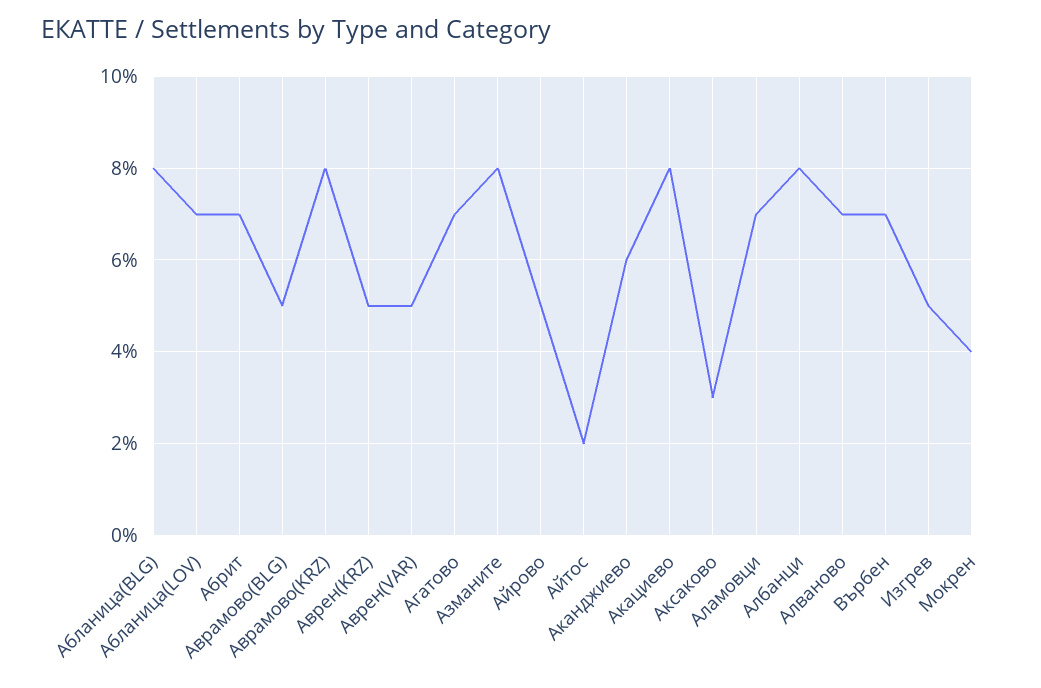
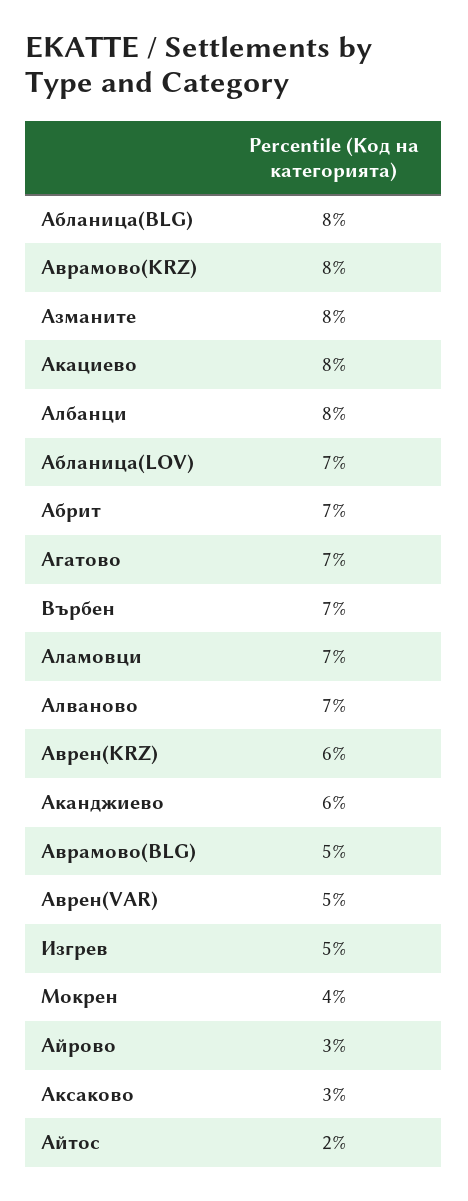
  {
    "Абланица(BLG)": 8,
    "Абланица(LOV)": 7,
    "Абрит": 7,
    "Аврамово(BLG)": 5,
    "Аврамово(KRZ)": 8,
-   "Аврен(KRZ)": 5,
+   "Аврен(KRZ)": 6,
    "Аврен(VAR)": 5,
    "Агатово": 7,
    "Азманите": 8,
-   "Айрово": 5,
+   "Айрово": 3,
    "Айтос": 2,
    "Аканджиево": 6,
    "Акациево": 8,
    "Аксаково": 3,
    "Аламовци": 7,
    "Албанци": 8,
    "Алваново": 7,
    "Върбен": 7,
    "Изгрев": 5,
    "Мокрен": 4
  }

